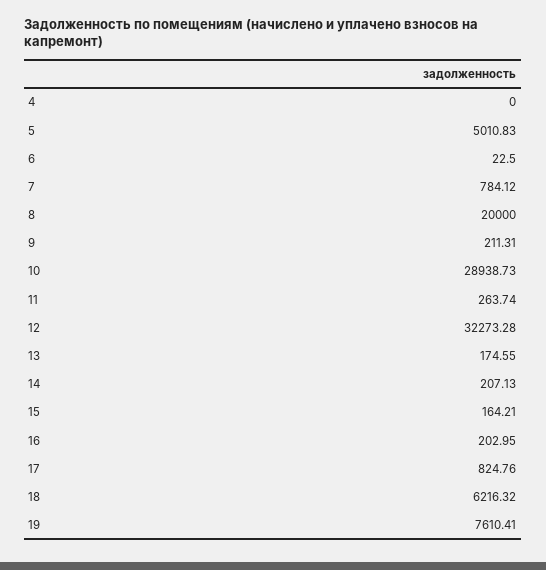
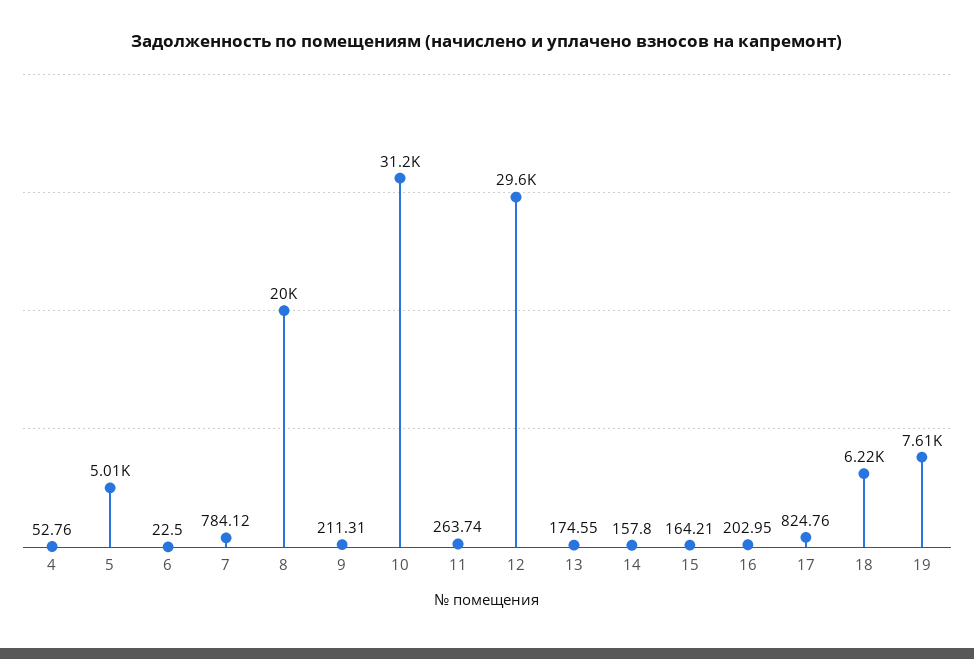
  {
-   "4": 0,
+   "4": 52.76,
    "5": 5010.83,
    "6": 22.5,
    "7": 784.12,
    "8": 20000,
    "9": 211.31,
-   "10": 28938.73,
+   "10": 31200,
    "11": 263.74,
-   "12": 32273.28,
+   "12": 29600,
    "13": 174.55,
-   "14": 207.13,
+   "14": 157.8,
    "15": 164.21,
    "16": 202.95,
    "17": 824.76,
    "18": 6216.32,
    "19": 7610.41
  }

